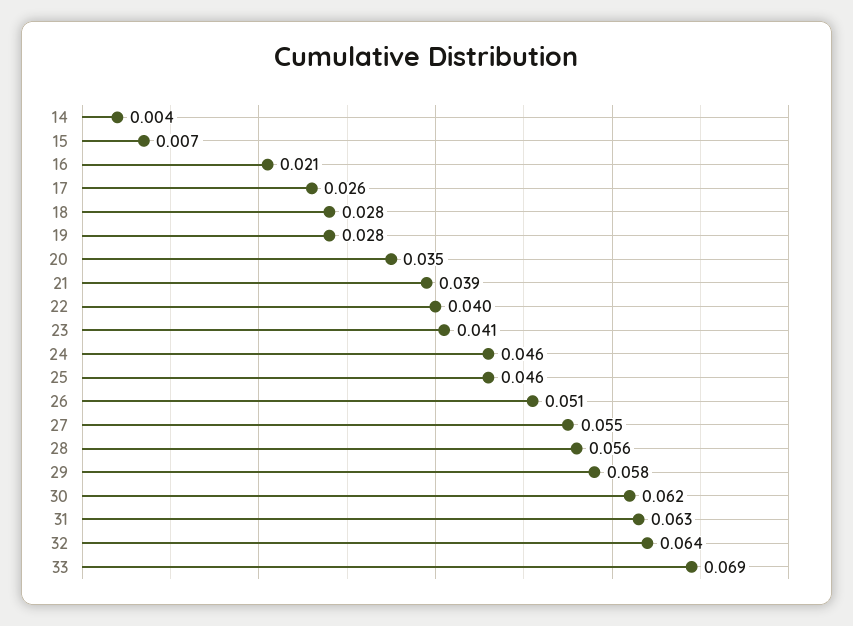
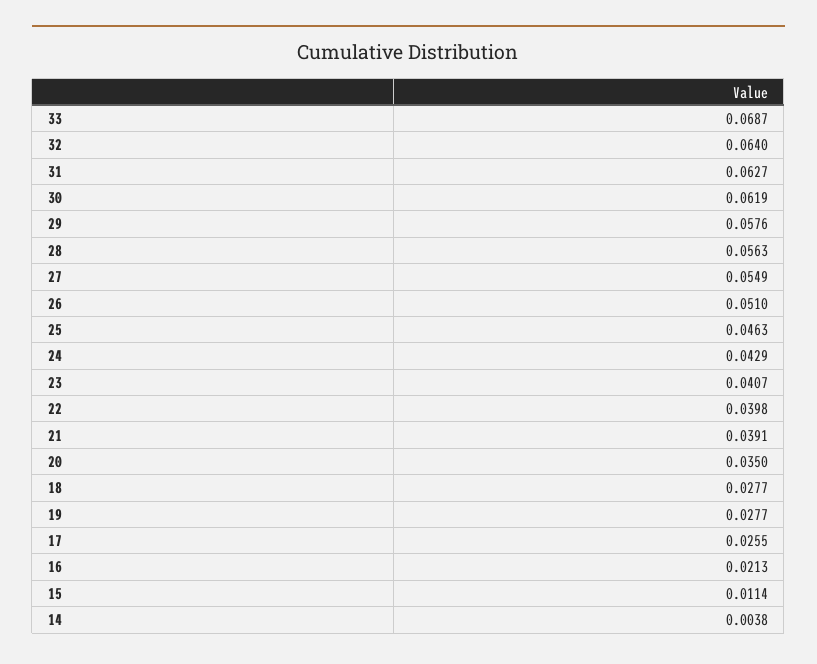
  {
    "14": 0.0038,
-   "15": 0.007,
+   "15": 0.0114,
    "16": 0.0213,
    "17": 0.0255,
    "18": 0.0277,
    "19": 0.0277,
    "20": 0.035,
    "21": 0.0391,
    "22": 0.0398,
    "23": 0.0407,
-   "24": 0.046,
+   "24": 0.0429,
    "25": 0.0463,
    "26": 0.051,
    "27": 0.0549,
    "28": 0.0563,
    "29": 0.0576,
    "30": 0.0619,
    "31": 0.0627,
    "32": 0.064,
    "33": 0.0687
  }

